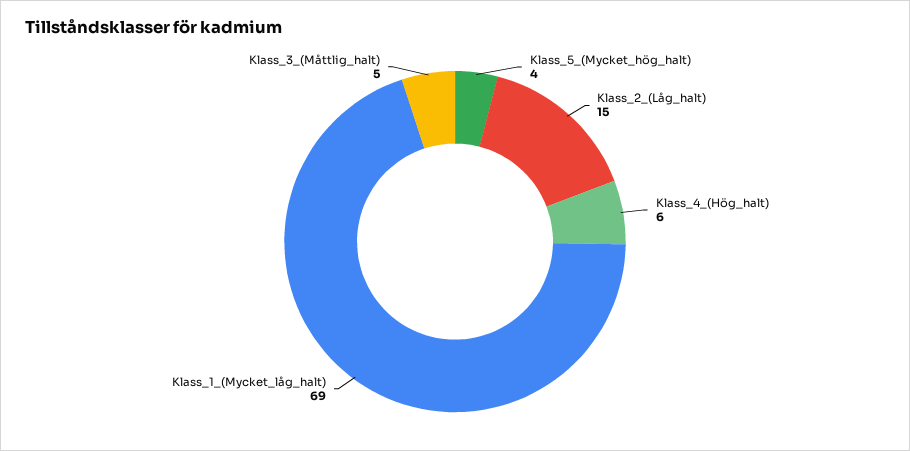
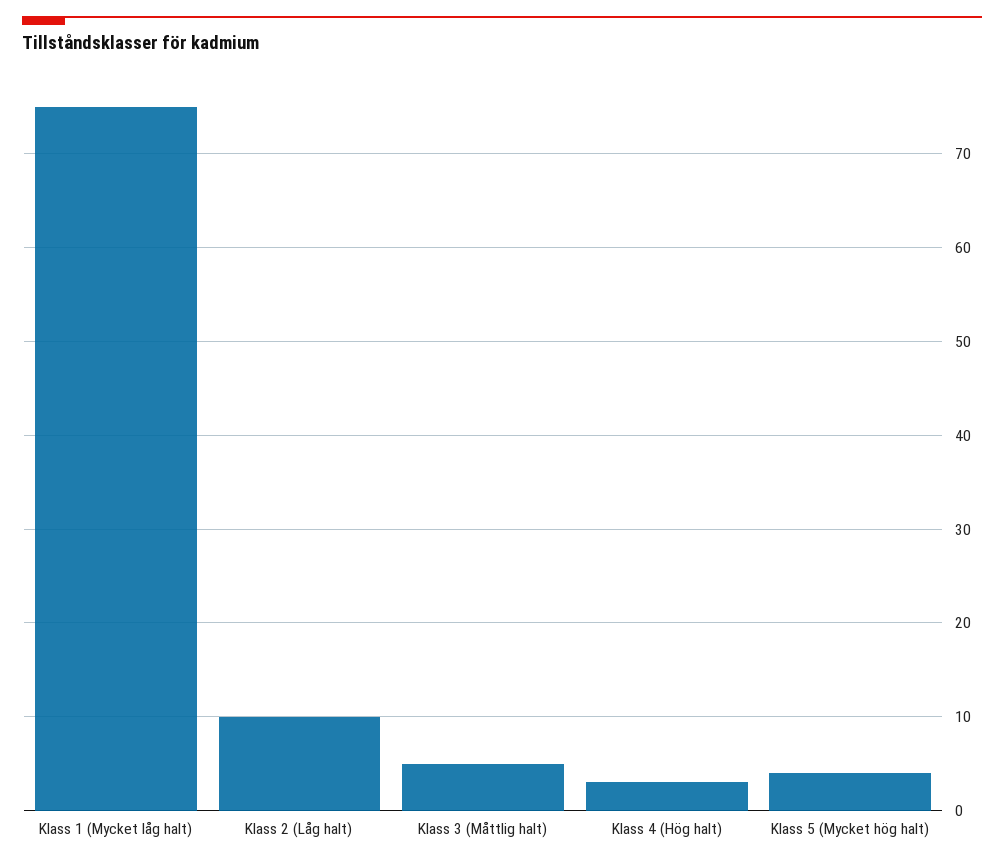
  {
    "Klass_5_(Mycket_hög_halt)": 4,
-   "Klass_2_(Låg_halt)": 15,
+   "Klass_2_(Låg_halt)": 10,
-   "Klass_4_(Hög_halt)": 6,
+   "Klass_4_(Hög_halt)": 3,
-   "Klass_1_(Mycket_låg_halt)": 69,
+   "Klass_1_(Mycket_låg_halt)": 75,
    "Klass_3_(Måttlig_halt)": 5
  }

